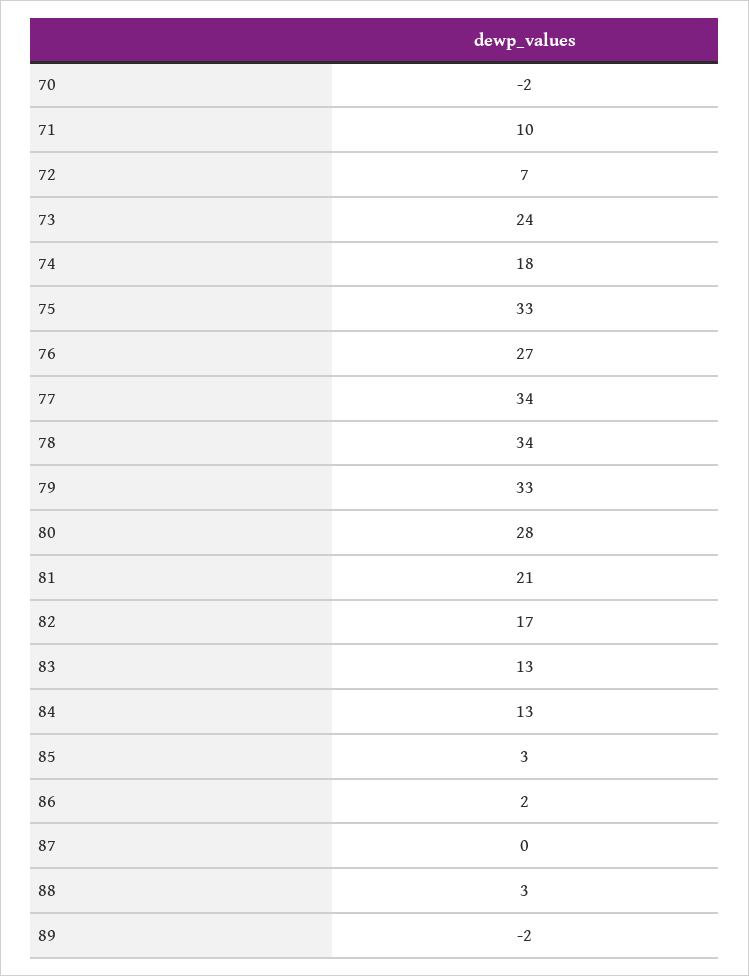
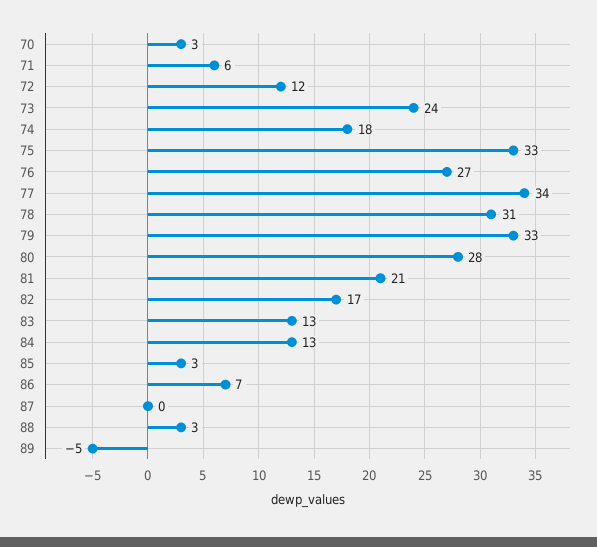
  {
-   "70": -2,
+   "70": 3,
-   "71": 10,
+   "71": 6,
-   "72": 7,
+   "72": 12,
    "73": 24,
    "74": 18,
    "75": 33,
    "76": 27,
    "77": 34,
-   "78": 34,
+   "78": 31,
    "79": 33,
    "80": 28,
    "81": 21,
    "82": 17,
    "83": 13,
    "84": 13,
    "85": 3,
-   "86": 2,
+   "86": 7,
    "87": 0,
    "88": 3,
-   "89": -2
+   "89": -5
  }

